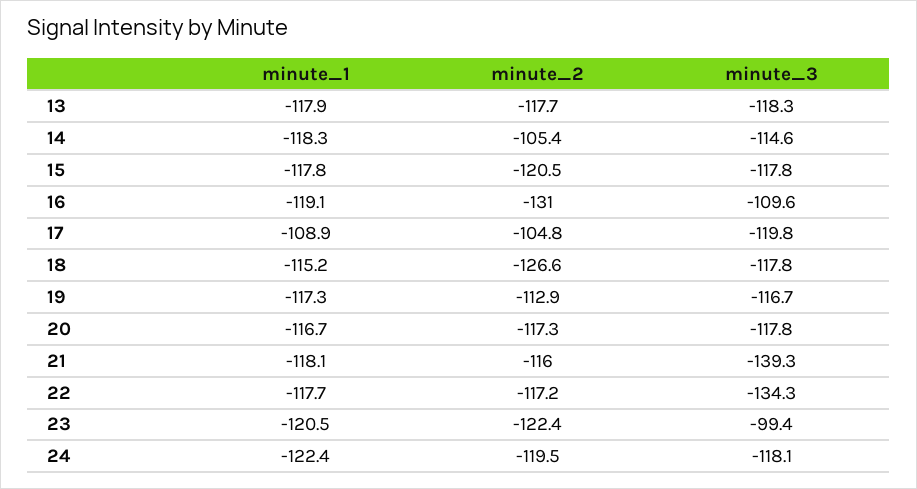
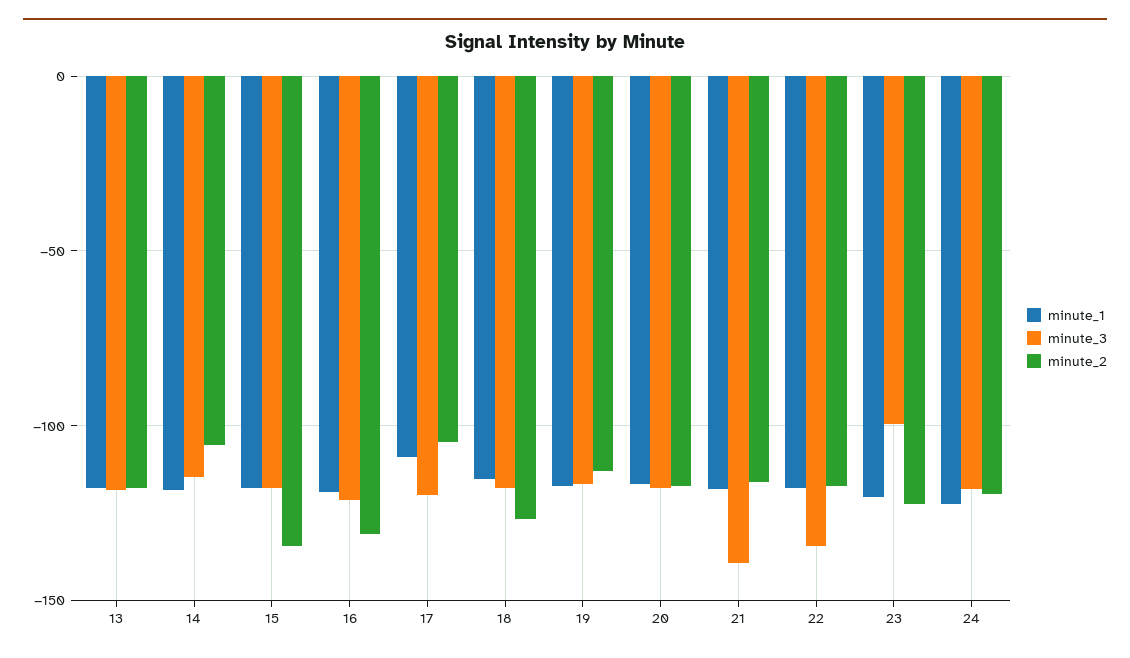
  {
    "minute_1": {
      "13": -117.9,
      "14": -118.3,
      "15": -117.8,
      "16": -119.1,
      "17": -108.9,
      "18": -115.2,
      "19": -117.3,
      "20": -116.7,
      "21": -118.1,
      "22": -117.7,
      "23": -120.5,
      "24": -122.4
    },
    "minute_2": {
      "13": -117.7,
      "14": -105.4,
-     "15": -120.5,
+     "15": -135,
      "16": -131,
      "17": -104.8,
      "18": -126.6,
      "19": -112.9,
      "20": -117.3,
      "21": -116,
      "22": -117.2,
      "23": -122.4,
      "24": -119.5
    },
    "minute_3": {
      "13": -118.3,
      "14": -114.6,
      "15": -117.8,
-     "16": -109.6,
+     "16": -120,
      "17": -119.8,
      "18": -117.8,
      "19": -116.7,
      "20": -117.8,
      "21": -139.3,
      "22": -134.3,
      "23": -99.4,
      "24": -118.1
    }
  }

